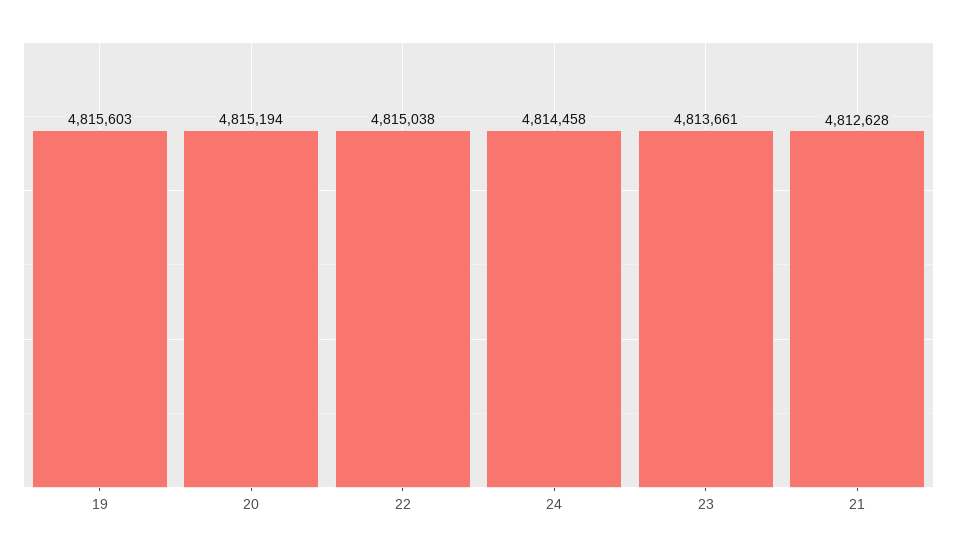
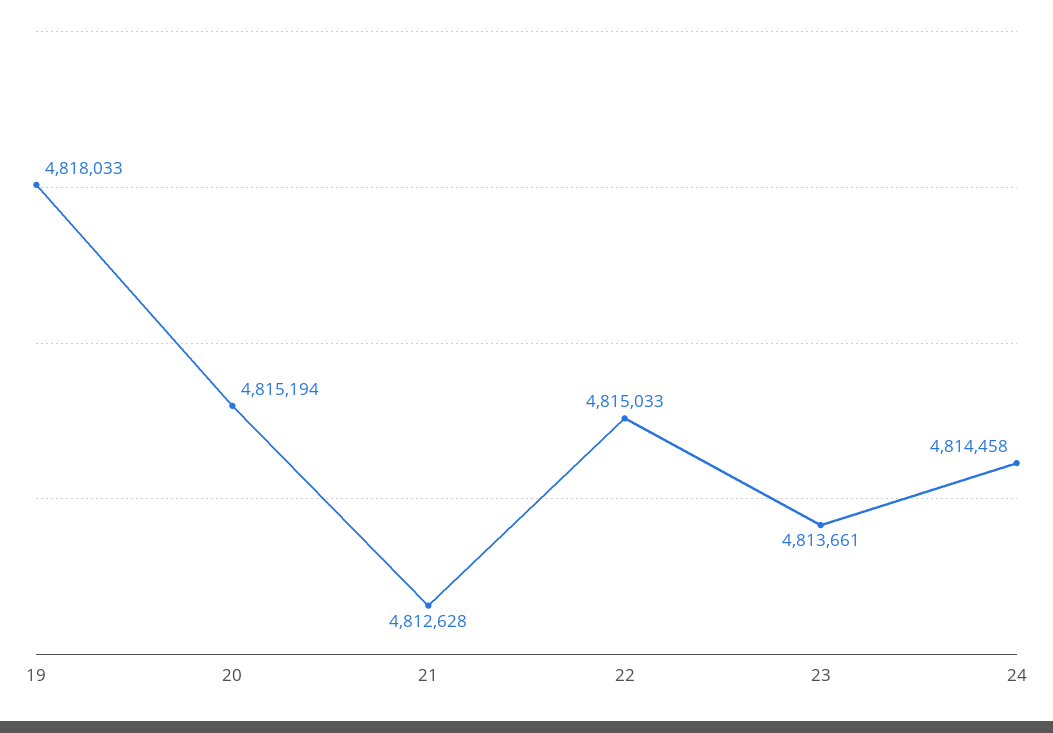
  {
-   "19": 4815603,
+   "19": 4818033,
    "20": 4815194,
-   "22": 4815038,
+   "22": 4815033,
    "24": 4814458,
    "23": 4813661,
    "21": 4812628
  }

